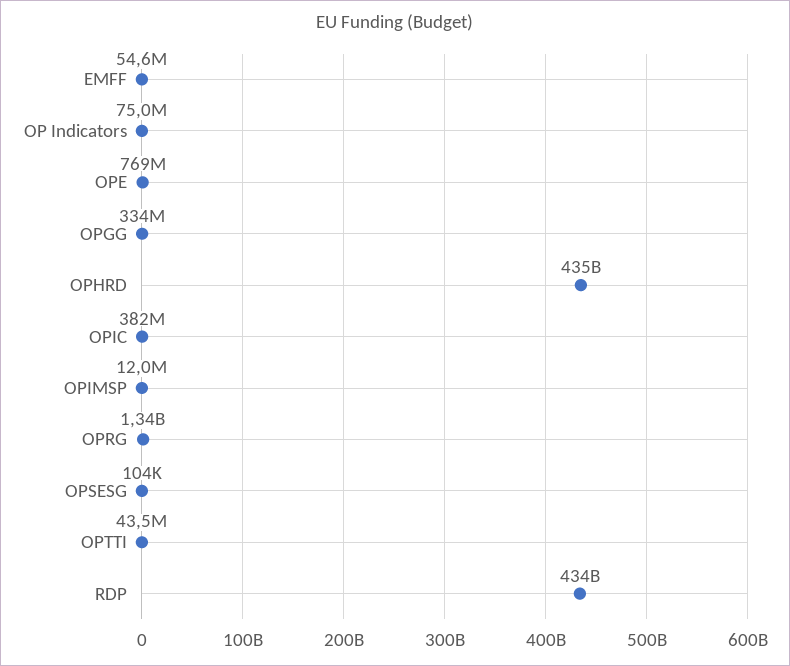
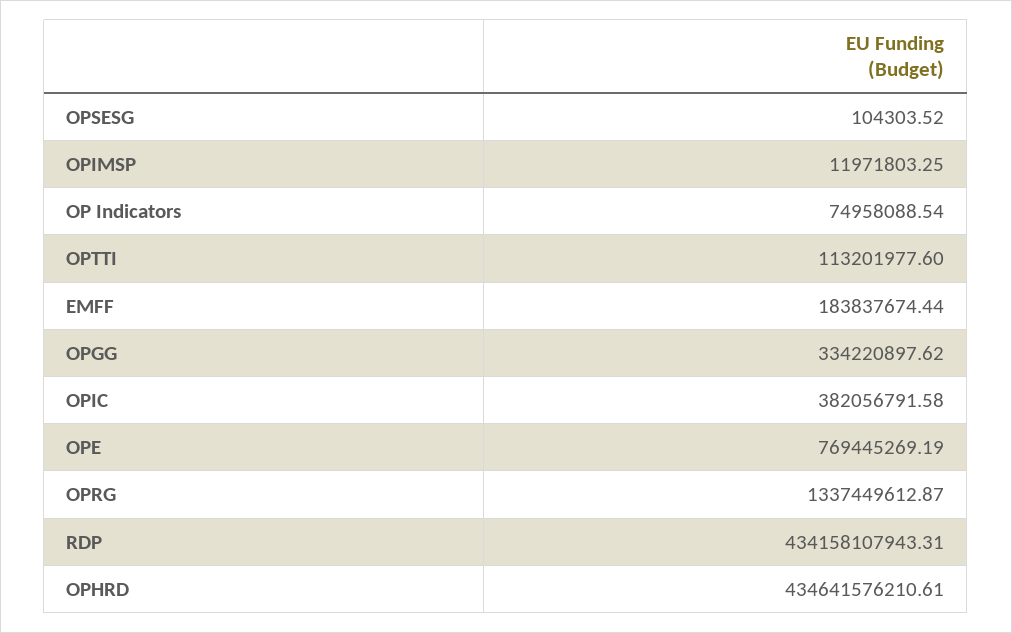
  {
-   "EMFF": 54600000,
+   "EMFF": 183837674.44,
    "OP Indicators": 74958088.54,
    "OPE": 769445269.19,
    "OPGG": 334220897.62,
    "OPHRD": 434641576210.61,
    "OPIC": 382056791.58,
    "OPIMSP": 11971803.25,
    "OPRG": 1337449612.87,
    "OPSESG": 104303.52,
-   "OPTTI": 43500000,
+   "OPTTI": 113201977.6,
    "RDP": 434158107943.31
  }

